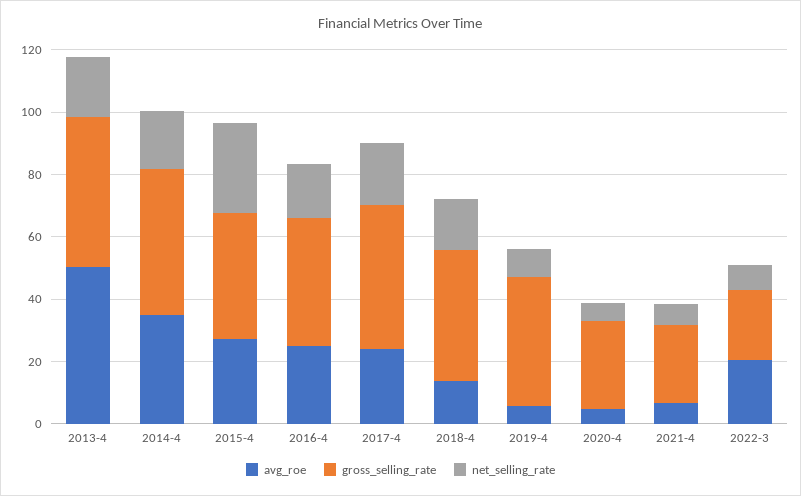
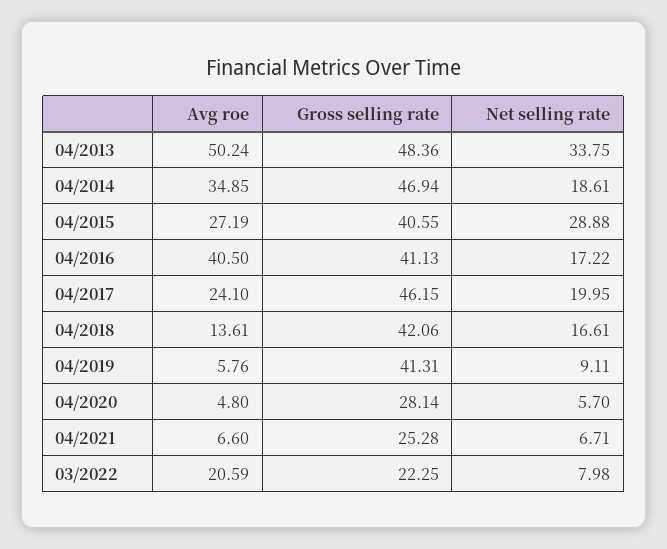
  {
    "avg_roe": {
      "2013-4": 50.24,
      "2014-4": 34.85,
      "2015-4": 27.19,
-     "2016-4": 25,
+     "2016-4": 40.5,
      "2017-4": 24.1,
      "2018-4": 13.61,
      "2019-4": 5.76,
      "2020-4": 4.8,
      "2021-4": 6.6,
      "2022-3": 20.59
    },
    "gross_selling_rate": {
      "2013-4": 48.36,
      "2014-4": 46.94,
      "2015-4": 40.55,
      "2016-4": 41.13,
      "2017-4": 46.15,
      "2018-4": 42.06,
      "2019-4": 41.31,
      "2020-4": 28.14,
      "2021-4": 25.28,
      "2022-3": 22.25
    },
    "net_selling_rate": {
-     "2013-4": 20,
+     "2013-4": 33.75,
      "2014-4": 18.61,
      "2015-4": 28.88,
      "2016-4": 17.22,
      "2017-4": 19.95,
      "2018-4": 16.61,
      "2019-4": 9.11,
      "2020-4": 5.7,
      "2021-4": 6.71,
      "2022-3": 7.98
    }
  }

